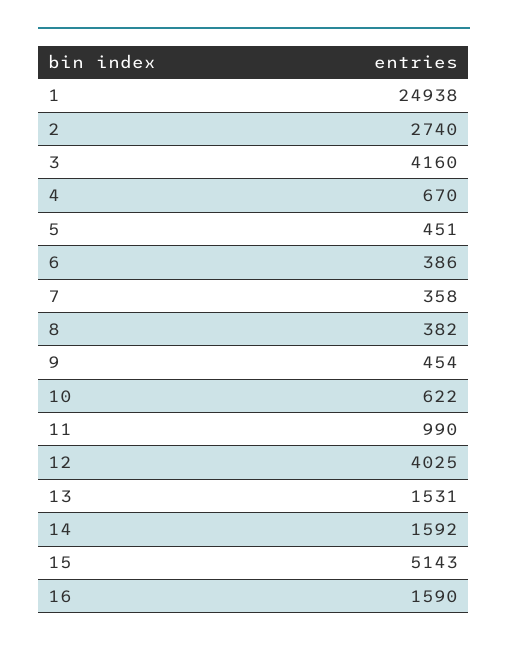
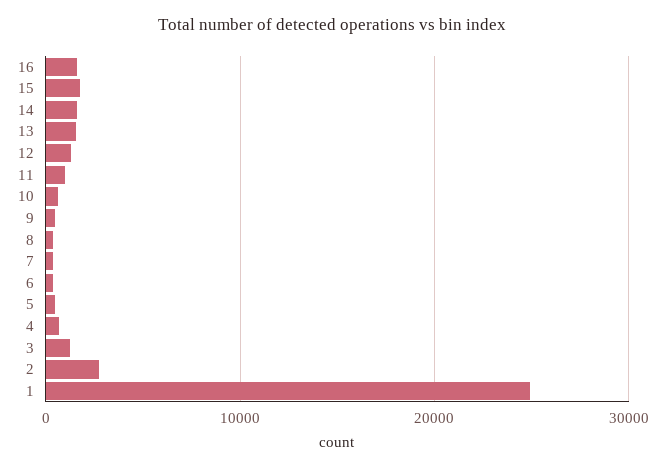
  {
    "1": 24938,
    "2": 2740,
-   "3": 4160,
+   "3": 1000,
    "4": 670,
    "5": 451,
    "6": 386,
    "7": 358,
    "8": 382,
    "9": 454,
    "10": 622,
    "11": 990,
-   "12": 4025,
+   "12": 1000,
    "13": 1531,
    "14": 1592,
-   "15": 5143,
+   "15": 2000,
    "16": 1590
  }

